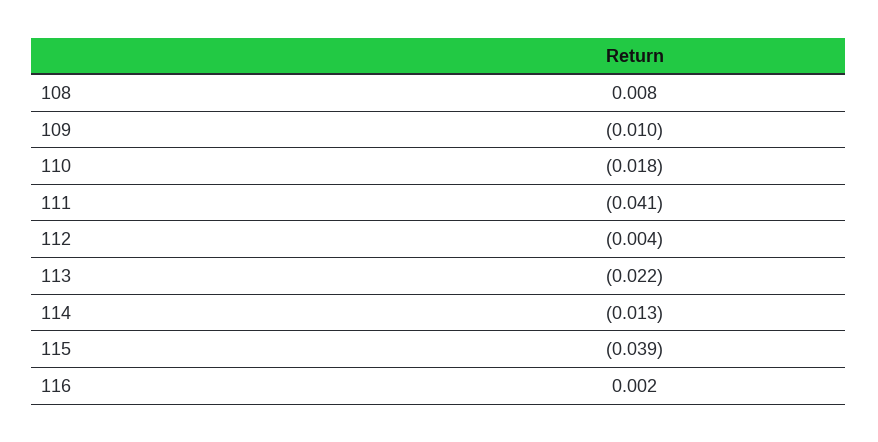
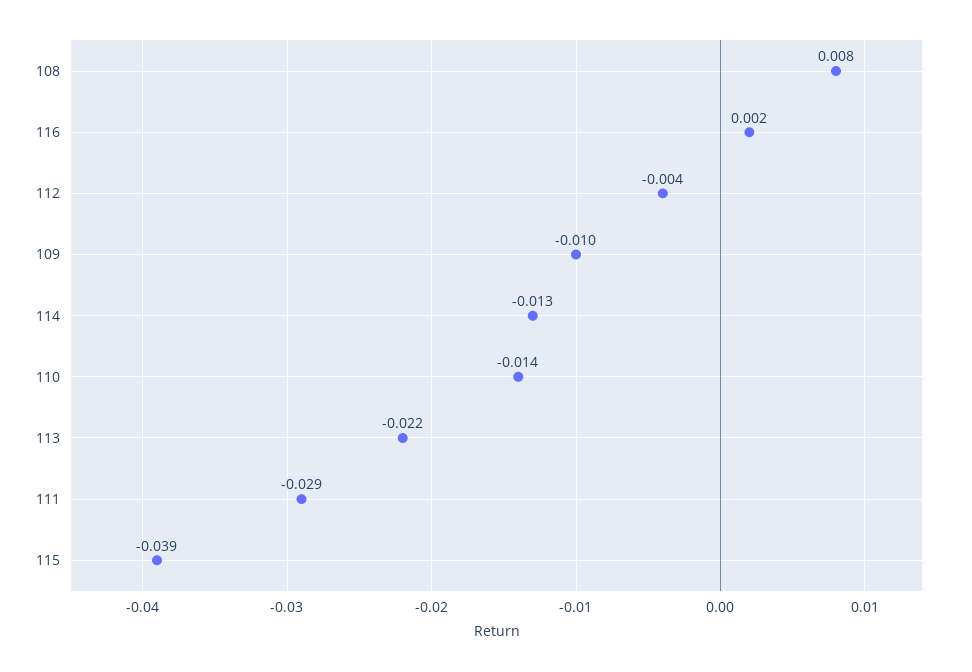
  {
    "108": 0.008,
    "109": -0.01,
-   "110": -0.018,
+   "110": -0.014,
-   "111": -0.041,
+   "111": -0.029,
    "112": -0.004,
    "113": -0.022,
    "114": -0.013,
    "115": -0.039,
    "116": 0.002
  }

